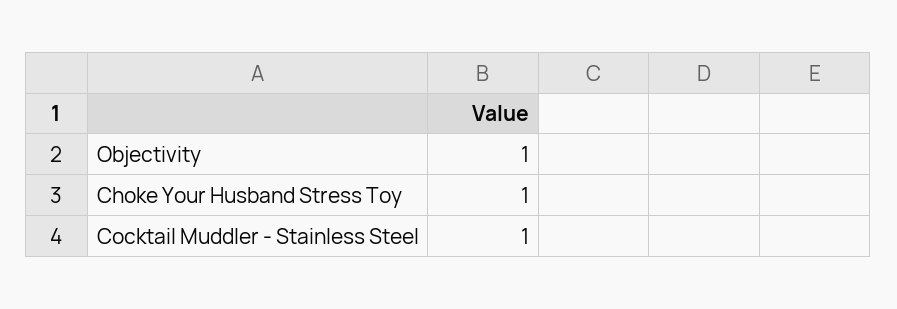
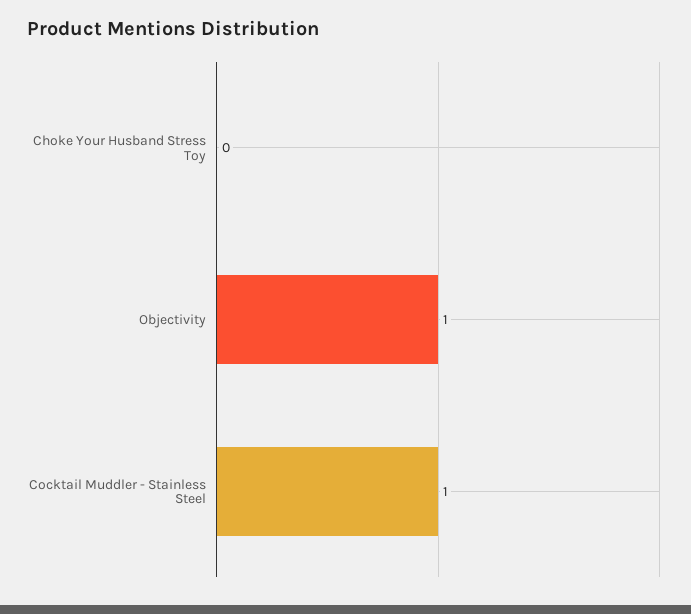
  {
    "Objectivity": 1,
-   "Choke Your Husband Stress Toy": 1,
+   "Choke Your Husband Stress Toy": 0,
    "Cocktail Muddler - Stainless Steel": 1
  }

